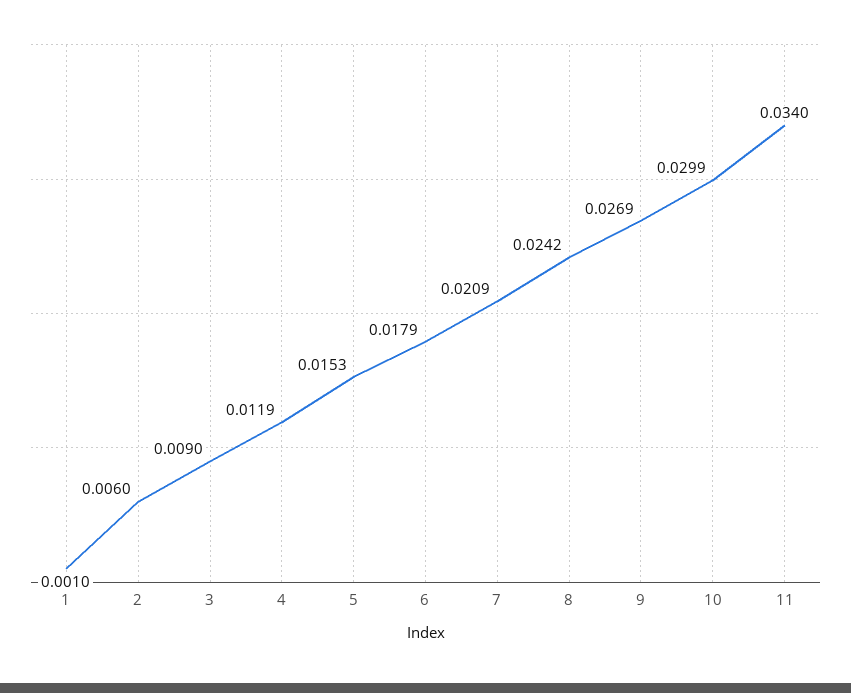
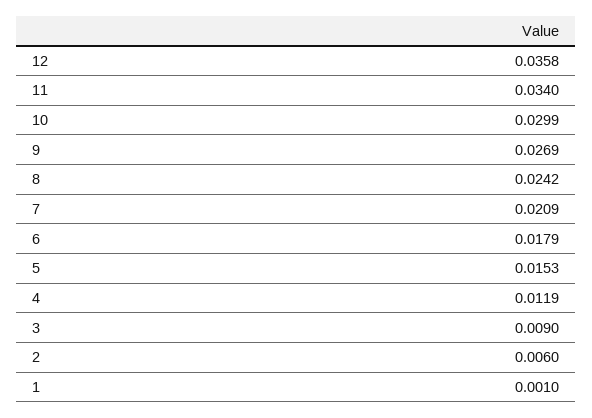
  {
    "1": 0.001,
    "2": 0.006,
    "3": 0.009,
    "4": 0.0119,
    "5": 0.0153,
    "6": 0.0179,
    "7": 0.0209,
    "8": 0.0242,
    "9": 0.0269,
    "10": 0.0299,
-   "11": 0.034
+   "11": 0.034,
+   "12": 0.0358
  }

